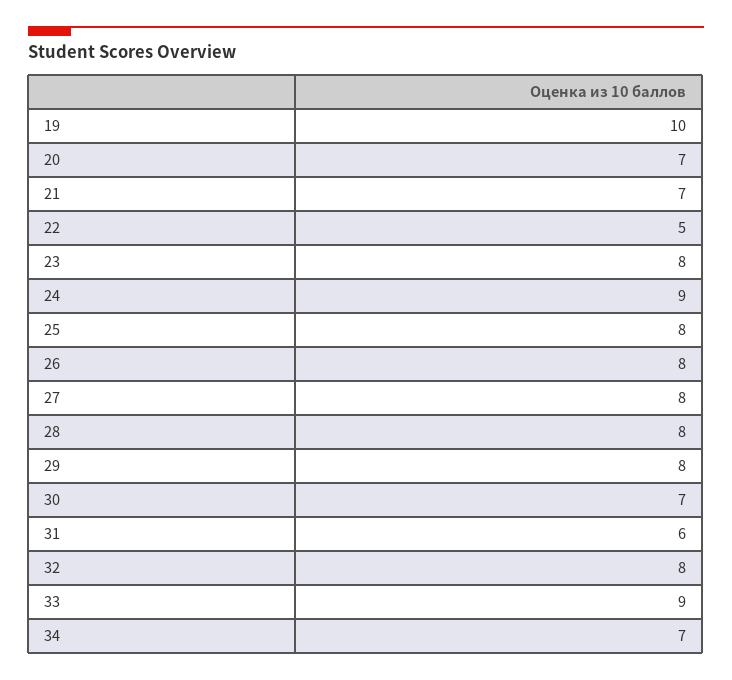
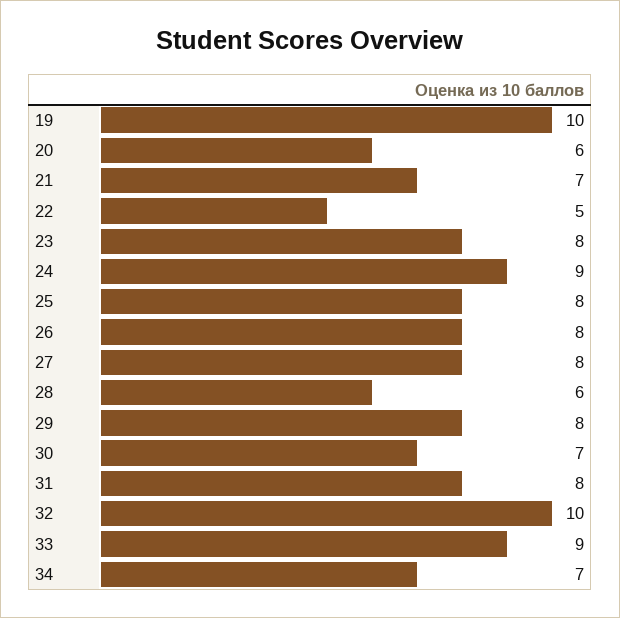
  {
    "19": 10,
-   "20": 7,
+   "20": 6,
    "21": 7,
    "22": 5,
    "23": 8,
    "24": 9,
    "25": 8,
    "26": 8,
    "27": 8,
-   "28": 8,
+   "28": 6,
    "29": 8,
    "30": 7,
-   "31": 6,
+   "31": 8,
-   "32": 8,
+   "32": 10,
    "33": 9,
    "34": 7
  }

